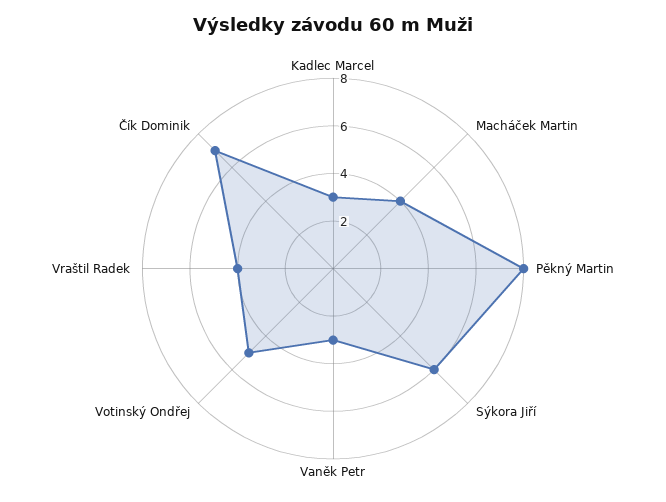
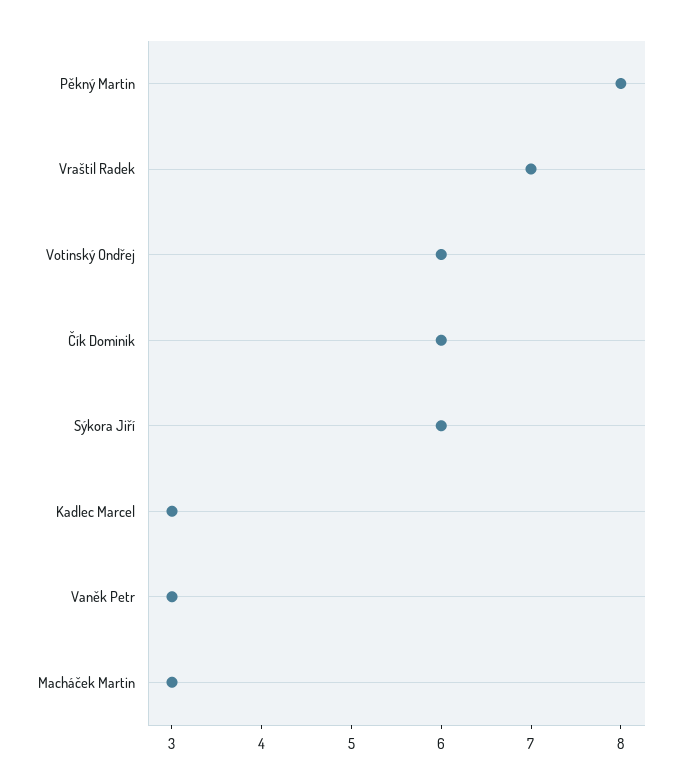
  {
    "Kadlec Marcel": 3,
-   "Macháček Martin": 4,
+   "Macháček Martin": 3,
    "Pěkný Martin": 8,
    "Sýkora Jiří": 6,
    "Vaněk Petr": 3,
-   "Votinský Ondřej": 5,
+   "Votinský Ondřej": 6,
-   "Vraštil Radek": 4,
+   "Vraštil Radek": 7,
-   "Čík Dominik": 7
+   "Čík Dominik": 6
  }

